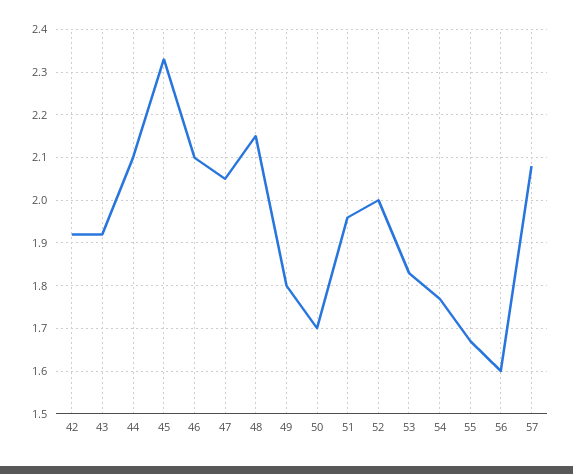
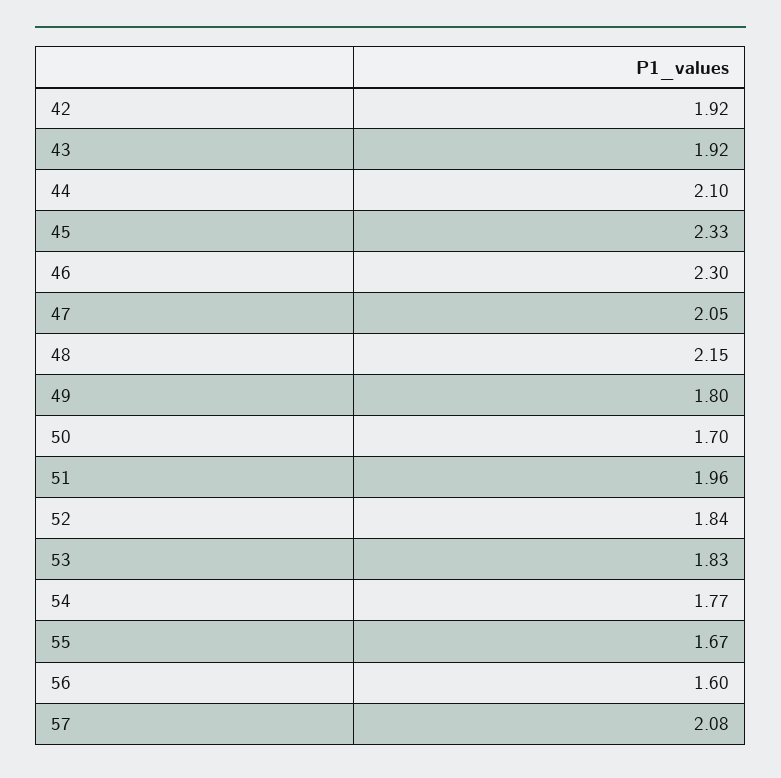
  {
    "42": 1.92,
    "43": 1.92,
    "44": 2.1,
    "45": 2.33,
-   "46": 2.1,
+   "46": 2.3,
    "47": 2.05,
    "48": 2.15,
    "49": 1.8,
    "50": 1.7,
    "51": 1.96,
-   "52": 2,
+   "52": 1.84,
    "53": 1.83,
    "54": 1.77,
    "55": 1.67,
    "56": 1.6,
    "57": 2.08
  }

